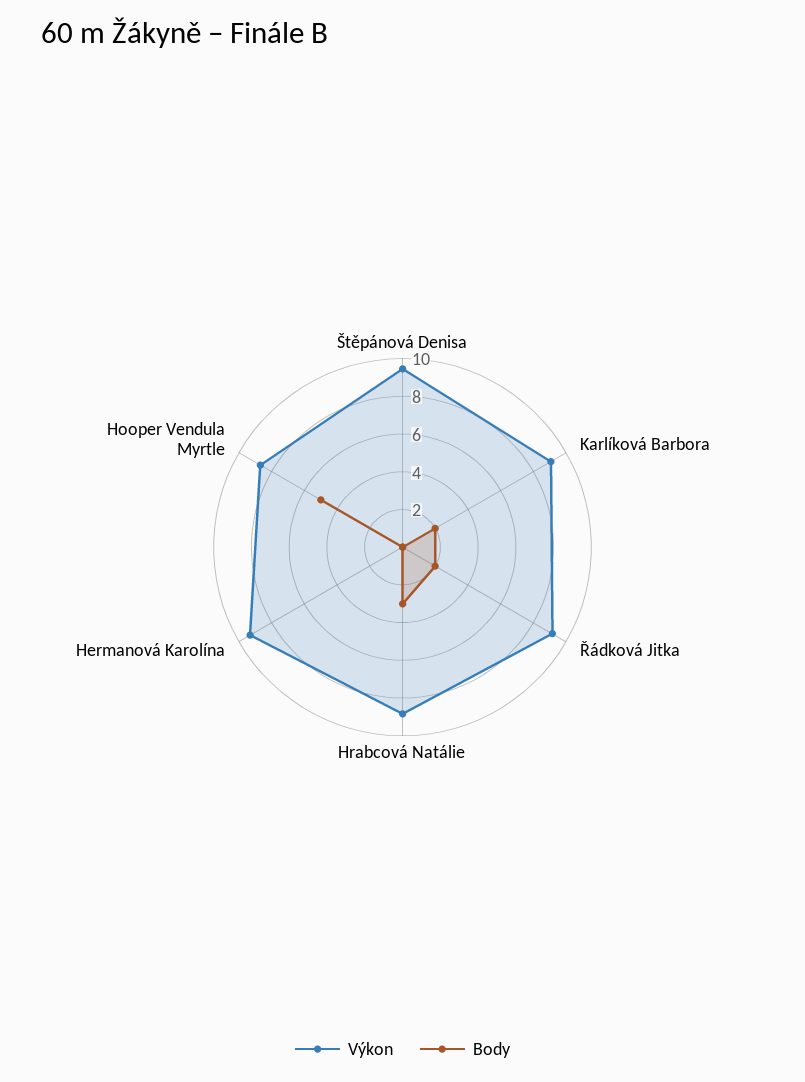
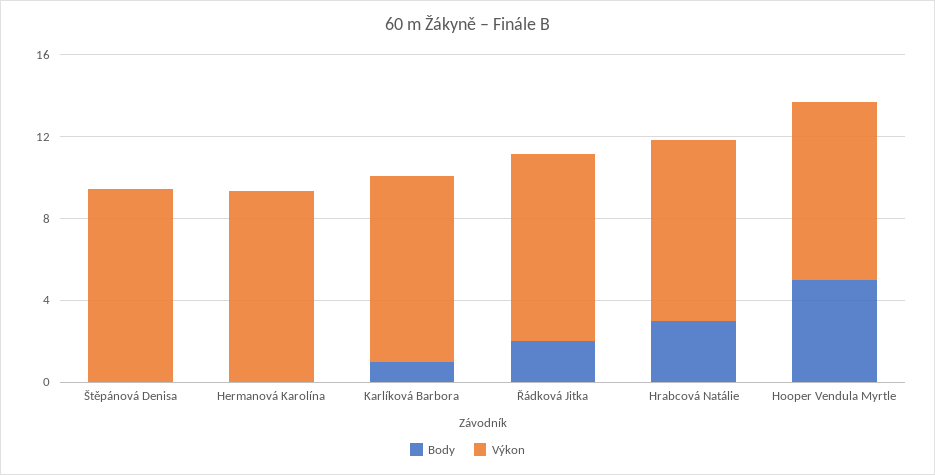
  {
    "Výkon": {
      "Štěpánová Denisa": 9.5,
      "Karlíková Barbora": 9,
      "Řádková Jitka": 9,
      "Hrabcová Natálie": 9,
      "Hermanová Karolína": 9.5,
      "Hooper Vendula Myrtle": 8.5
    },
    "Body": {
      "Štěpánová Denisa": 0,
-     "Karlíková Barbora": 2,
+     "Karlíková Barbora": 1,
      "Řádková Jitka": 2,
      "Hrabcová Natálie": 3,
      "Hermanová Karolína": 0,
      "Hooper Vendula Myrtle": 5
    }
  }

